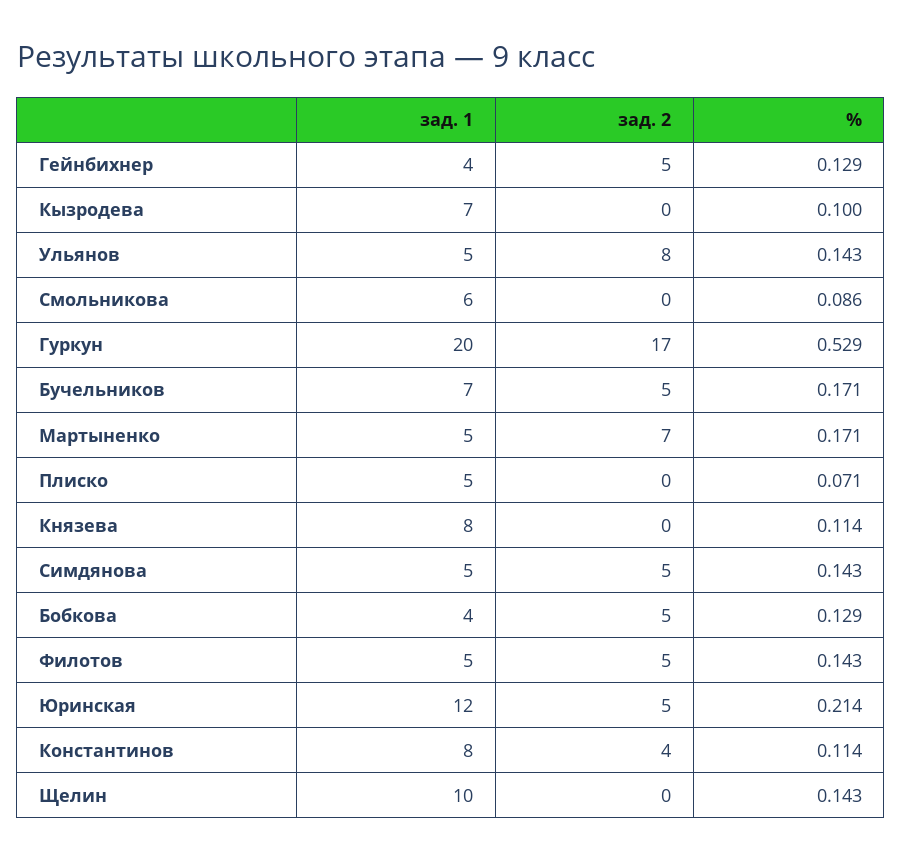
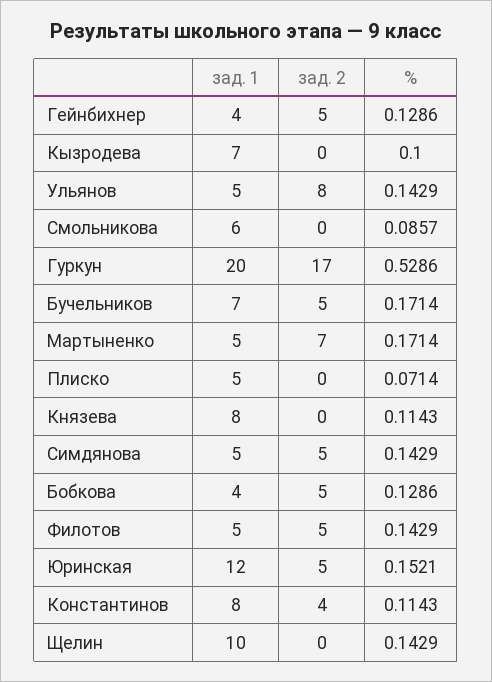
  {
    "зад. 1": {
      "Гейнбихнер": 4,
      "Кызродева": 7,
      "Ульянов": 5,
      "Смольникова": 6,
      "Гуркун": 20,
      "Бучельников": 7,
      "Мартыненко": 5,
      "Плиско": 5,
      "Князева": 8,
      "Симдянова": 5,
      "Бобкова": 4,
      "Филотов": 5,
      "Юринская": 12,
      "Константинов": 8,
      "Щелин": 10
    },
    "зад. 2": {
      "Гейнбихнер": 5,
      "Кызродева": 0,
      "Ульянов": 8,
      "Смольникова": 0,
      "Гуркун": 17,
      "Бучельников": 5,
      "Мартыненко": 7,
      "Плиско": 0,
      "Князева": 0,
      "Симдянова": 5,
      "Бобкова": 5,
      "Филотов": 5,
      "Юринская": 5,
      "Константинов": 4,
      "Щелин": 0
    },
    "%": {
      "Гейнбихнер": 0.1286,
      "Кызродева": 0.1,
      "Ульянов": 0.1429,
      "Смольникова": 0.0857,
      "Гуркун": 0.5286,
      "Бучельников": 0.1714,
      "Мартыненко": 0.1714,
      "Плиско": 0.0714,
      "Князева": 0.1143,
      "Симдянова": 0.1429,
      "Бобкова": 0.1286,
      "Филотов": 0.1429,
-     "Юринская": 0.214,
+     "Юринская": 0.1521,
      "Константинов": 0.1143,
      "Щелин": 0.1429
    }
  }

